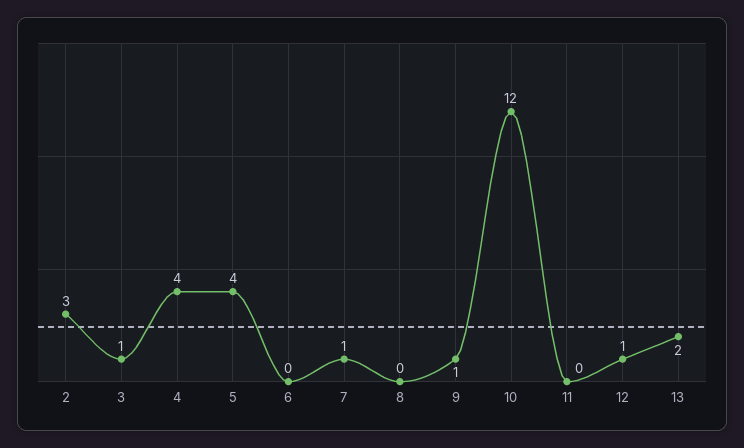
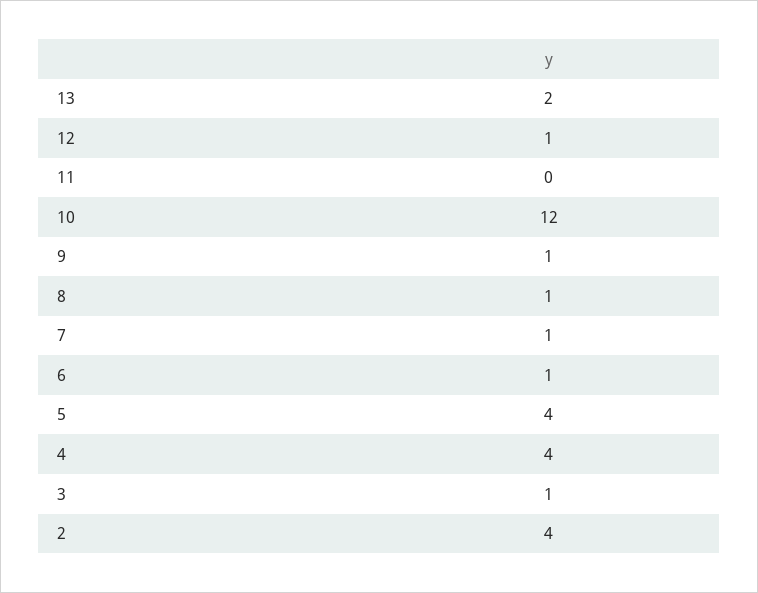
  {
-   "2": 3,
+   "2": 4,
    "3": 1,
    "4": 4,
    "5": 4,
-   "6": 0,
+   "6": 1,
    "7": 1,
-   "8": 0,
+   "8": 1,
    "9": 1,
    "10": 12,
    "11": 0,
    "12": 1,
    "13": 2
  }

